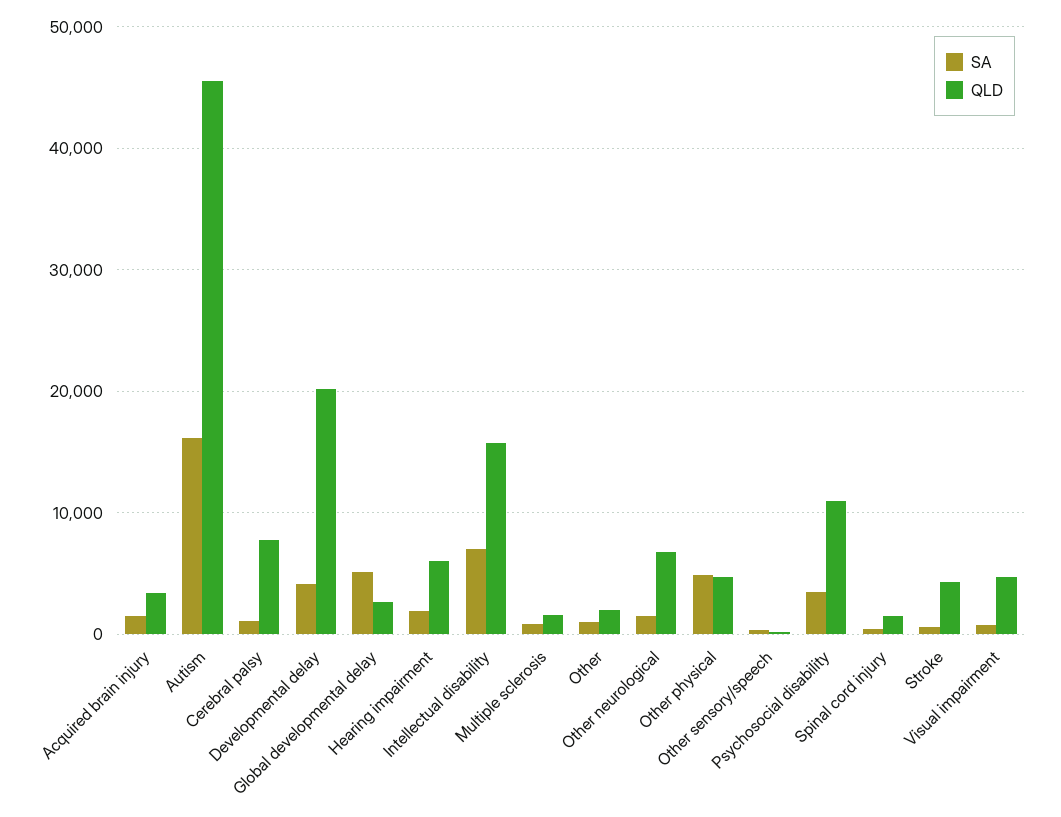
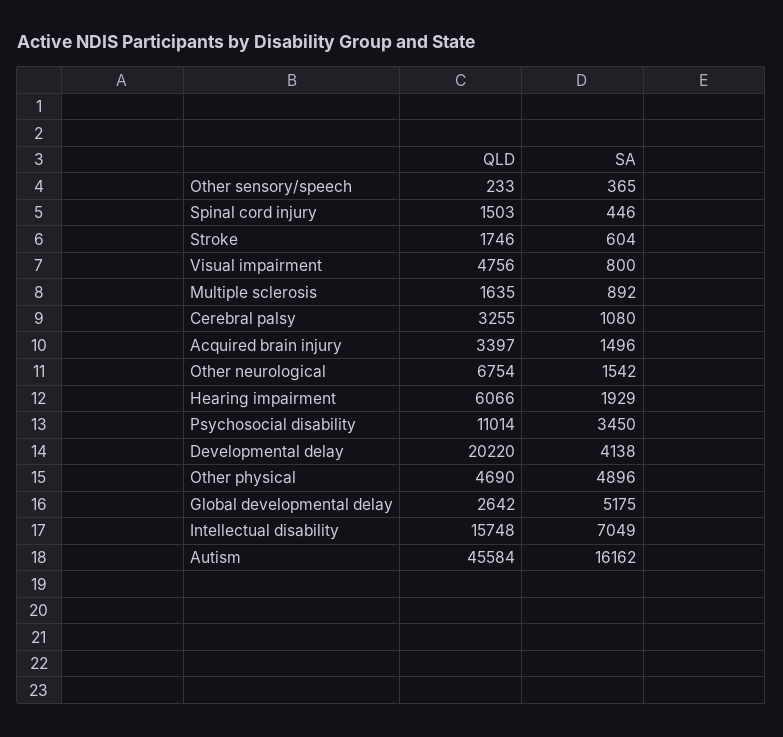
  {
    "SA": {
      "Acquired brain injury": 1496,
      "Autism": 16162,
      "Cerebral palsy": 1080,
      "Developmental delay": 4138,
      "Global developmental delay": 5175,
      "Hearing impairment": 1929,
      "Intellectual disability": 7049,
      "Multiple sclerosis": 892,
-     "Other": 1000,
      "Other neurological": 1542,
      "Other physical": 4896,
      "Other sensory/speech": 365,
      "Psychosocial disability": 3450,
      "Spinal cord injury": 446,
      "Stroke": 604,
      "Visual impairment": 800
    },
    "QLD": {
      "Acquired brain injury": 3397,
      "Autism": 45584,
-     "Cerebral palsy": 8000,
+     "Cerebral palsy": 3255,
      "Developmental delay": 20220,
      "Global developmental delay": 2642,
      "Hearing impairment": 6066,
      "Intellectual disability": 15748,
      "Multiple sclerosis": 1635,
-     "Other": 2000,
      "Other neurological": 6754,
      "Other physical": 4690,
      "Other sensory/speech": 233,
      "Psychosocial disability": 11014,
      "Spinal cord injury": 1503,
-     "Stroke": 4000,
+     "Stroke": 1746,
      "Visual impairment": 4756
    }
  }

